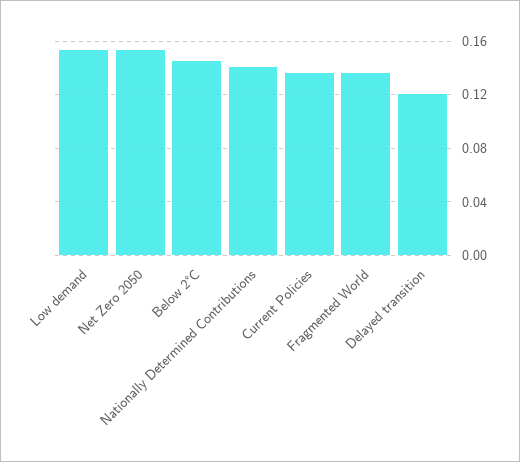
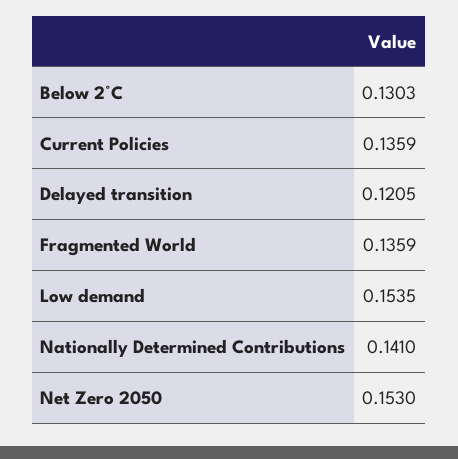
  {
    "Low demand": 0.1535,
    "Net Zero 2050": 0.153,
-   "Below 2°C": 0.145,
+   "Below 2°C": 0.1303,
    "Nationally Determined Contributions": 0.141,
    "Current Policies": 0.1359,
    "Fragmented World": 0.1359,
    "Delayed transition": 0.1205
  }

